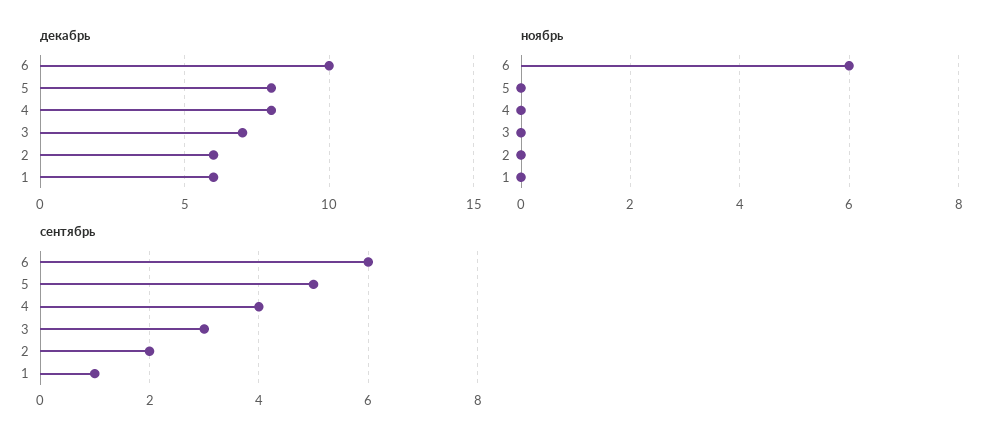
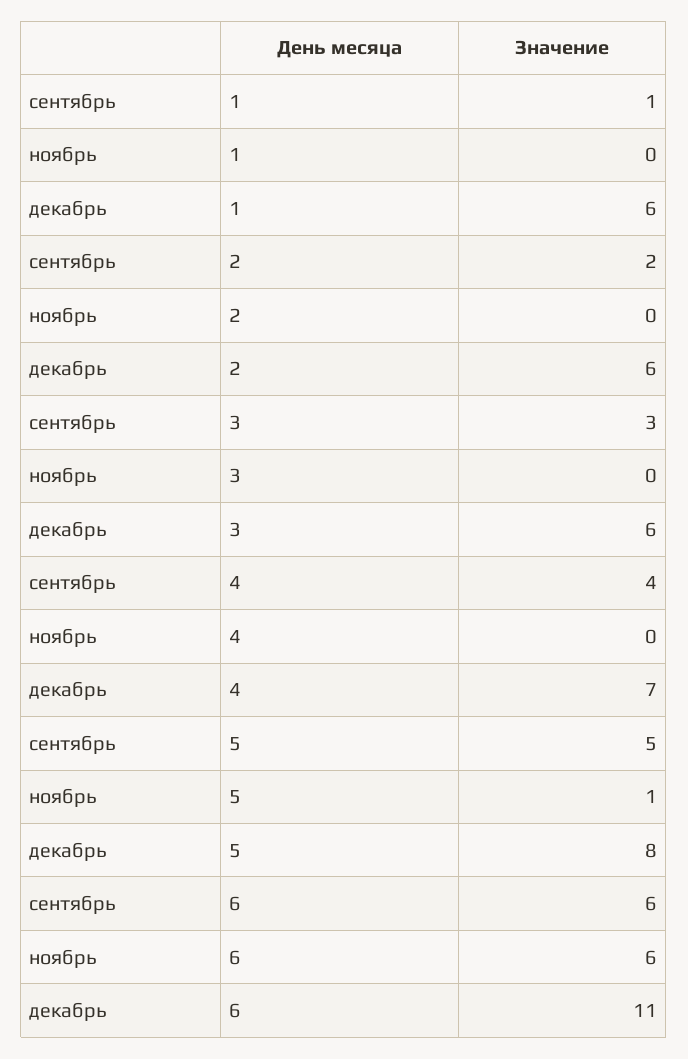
  {
    "декабрь": {
-     "6": 10,
+     "6": 11,
      "5": 8,
-     "4": 8,
+     "4": 7,
-     "3": 7,
+     "3": 6,
      "2": 6,
      "1": 6
    },
    "ноябрь": {
      "6": 6,
-     "5": 0,
+     "5": 1,
      "4": 0,
      "3": 0,
      "2": 0,
      "1": 0
    },
    "сентябрь": {
      "6": 6,
      "5": 5,
      "4": 4,
      "3": 3,
      "2": 2,
      "1": 1
    }
  }

